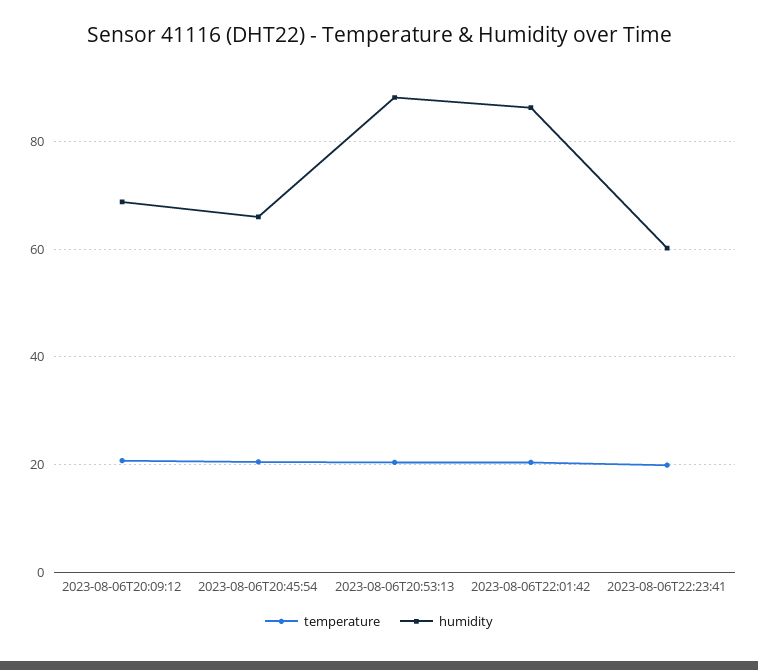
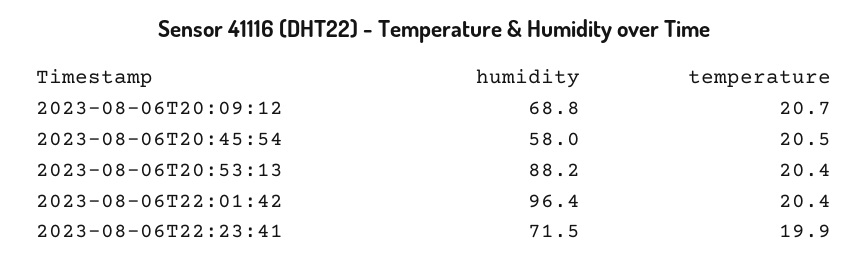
  {
    "temperature": {
      "2023-08-06T20:09:12": 20.7,
      "2023-08-06T20:45:54": 20.5,
      "2023-08-06T20:53:13": 20.4,
      "2023-08-06T22:01:42": 20.4,
      "2023-08-06T22:23:41": 19.9
    },
    "humidity": {
      "2023-08-06T20:09:12": 68.8,
-     "2023-08-06T20:45:54": 66,
+     "2023-08-06T20:45:54": 58,
      "2023-08-06T20:53:13": 88.2,
-     "2023-08-06T22:01:42": 86,
+     "2023-08-06T22:01:42": 96.4,
-     "2023-08-06T22:23:41": 60
+     "2023-08-06T22:23:41": 71.5
    }
  }

